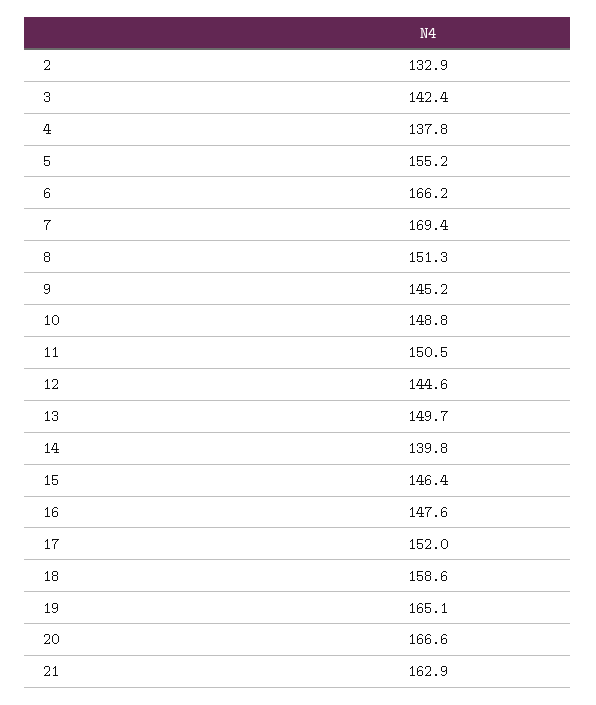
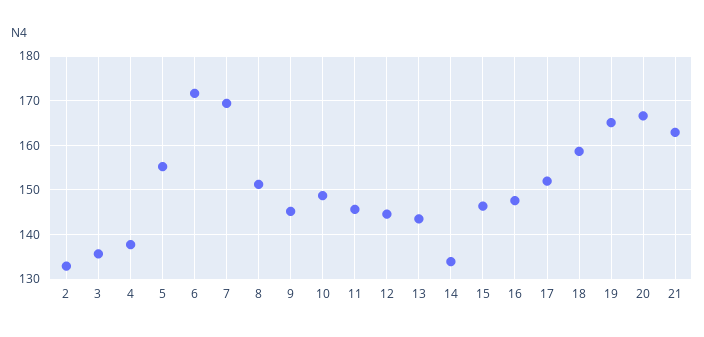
  {
    "2": 132.9,
-   "3": 142.4,
+   "3": 136,
    "4": 137.8,
    "5": 155.2,
-   "6": 166.2,
+   "6": 172,
    "7": 169.4,
    "8": 151.3,
    "9": 145.2,
    "10": 148.8,
-   "11": 150.5,
+   "11": 146,
    "12": 144.6,
-   "13": 149.7,
+   "13": 144,
-   "14": 139.8,
+   "14": 134,
    "15": 146.4,
    "16": 147.6,
    "17": 152,
    "18": 158.6,
    "19": 165.1,
    "20": 166.6,
    "21": 162.9
  }

